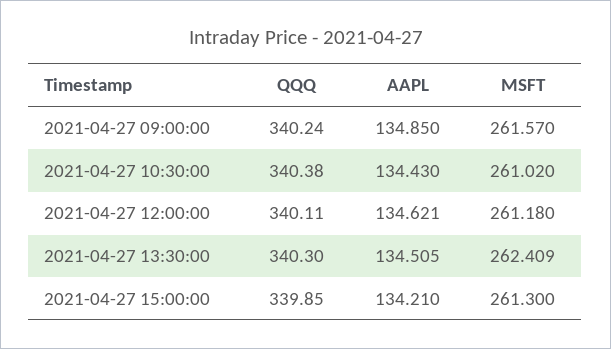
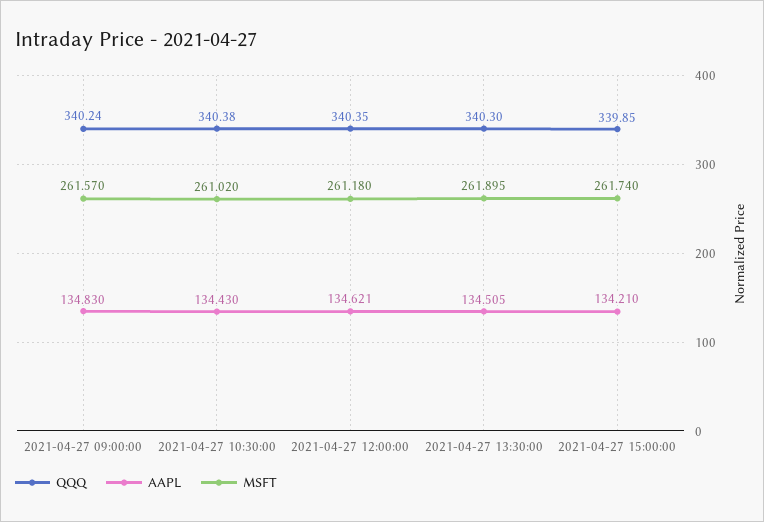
  {
    "QQQ": {
      "2021-04-27 09:00:00": 340.24,
      "2021-04-27 10:30:00": 340.38,
-     "2021-04-27 12:00:00": 340.11,
+     "2021-04-27 12:00:00": 340.35,
      "2021-04-27 13:30:00": 340.3,
      "2021-04-27 15:00:00": 339.85
    },
    "AAPL": {
-     "2021-04-27 09:00:00": 134.85,
+     "2021-04-27 09:00:00": 134.83,
      "2021-04-27 10:30:00": 134.43,
      "2021-04-27 12:00:00": 134.621,
      "2021-04-27 13:30:00": 134.505,
      "2021-04-27 15:00:00": 134.21
    },
    "MSFT": {
      "2021-04-27 09:00:00": 261.57,
      "2021-04-27 10:30:00": 261.02,
      "2021-04-27 12:00:00": 261.18,
-     "2021-04-27 13:30:00": 262.409,
+     "2021-04-27 13:30:00": 261.895,
-     "2021-04-27 15:00:00": 261.3
+     "2021-04-27 15:00:00": 261.74
    }
  }

